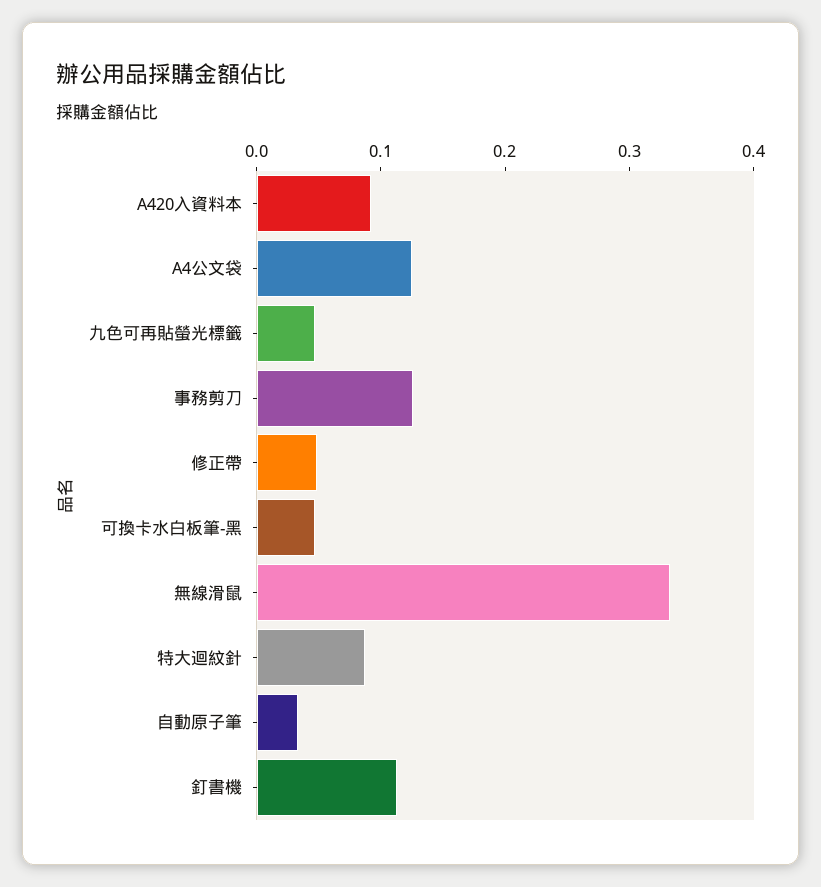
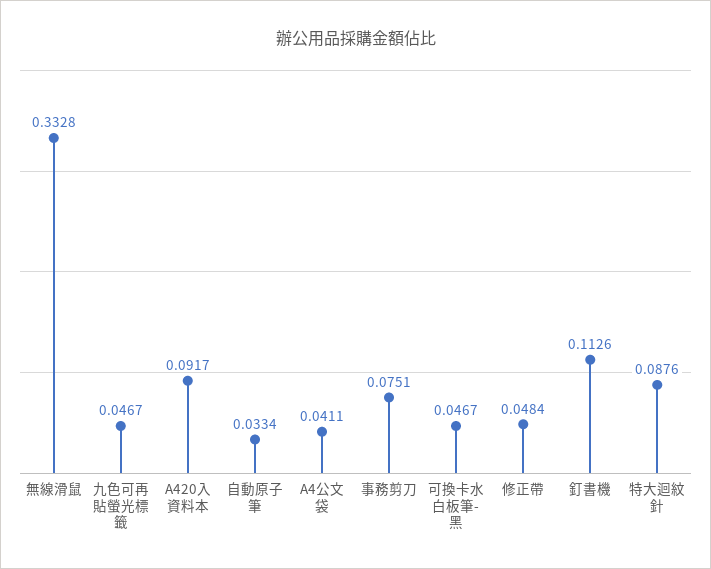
  {
    "A420入資料本": 0.0917,
-   "A4公文袋": 0.12,
+   "A4公文袋": 0.0411,
    "九色可再貼螢光標籤": 0.0467,
-   "事務剪刀": 0.12,
+   "事務剪刀": 0.0751,
    "修正帶": 0.0484,
    "可換卡水白板筆-黑": 0.0467,
    "無線滑鼠": 0.3328,
    "特大迴紋針": 0.0876,
    "自動原子筆": 0.0334,
    "釘書機": 0.1126
  }

